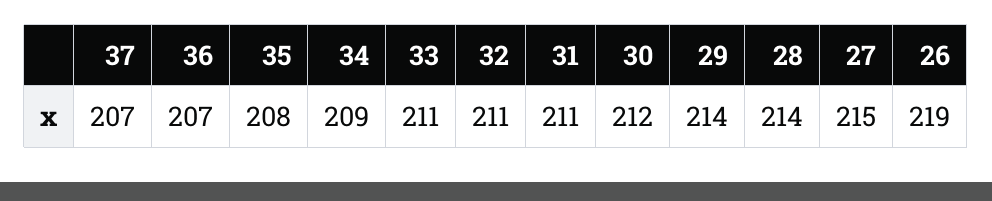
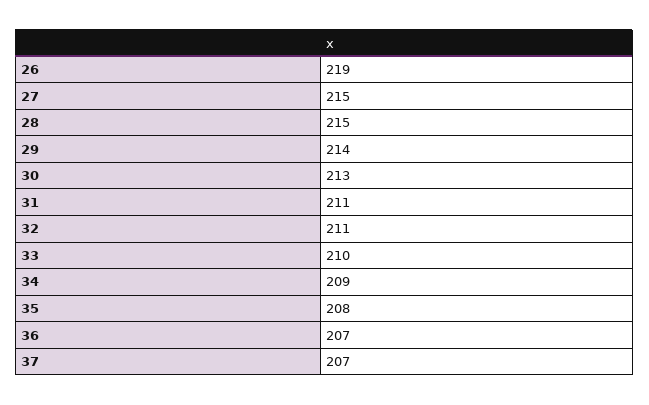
  {
    "37": 207,
    "36": 207,
    "35": 208,
    "34": 209,
-   "33": 211,
+   "33": 210,
    "32": 211,
    "31": 211,
-   "30": 212,
+   "30": 213,
    "29": 214,
-   "28": 214,
+   "28": 215,
    "27": 215,
    "26": 219
  }

